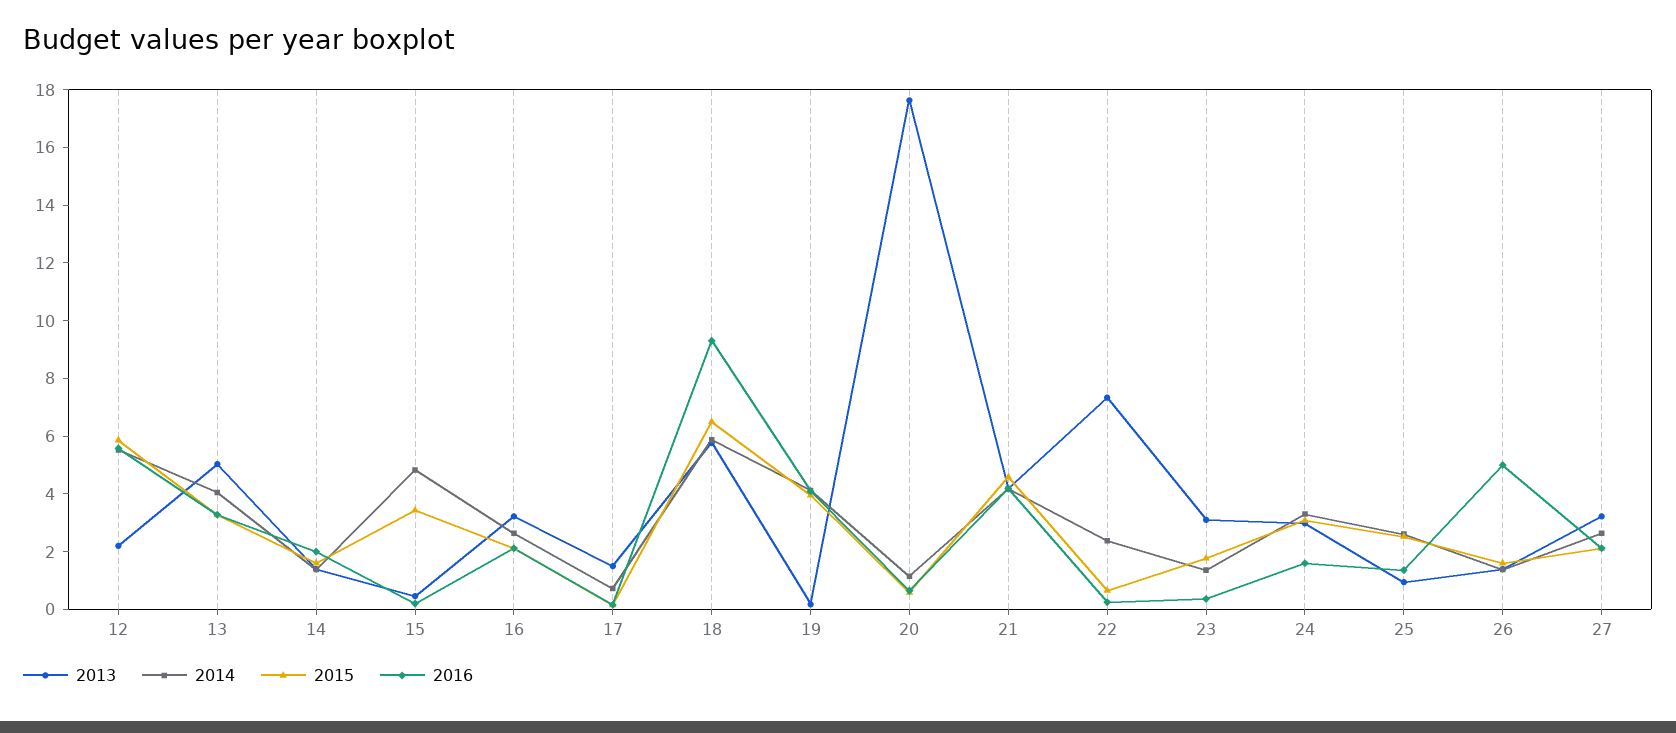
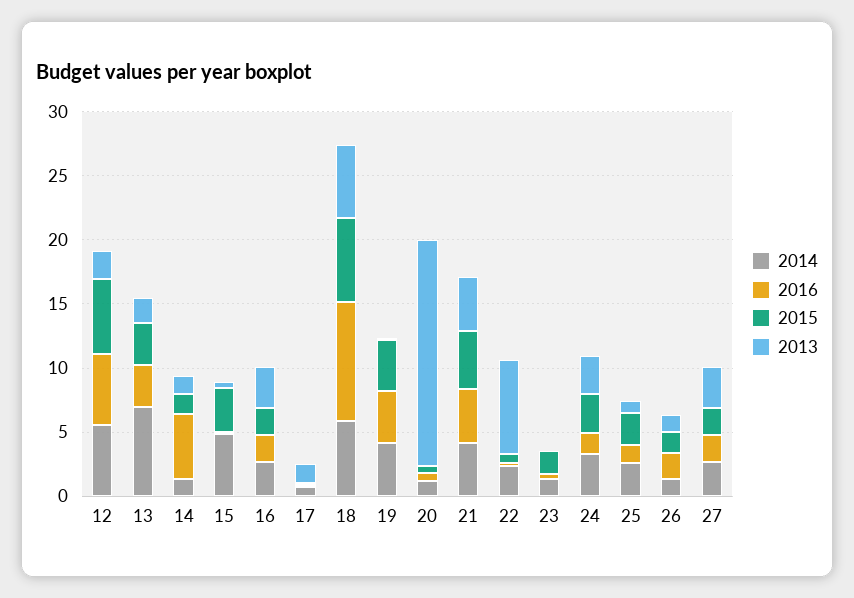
  {
    "2013": {
      "12": 2,
-     "13": 5,
+     "13": 2,
      "14": 1.5,
      "15": 0.5,
      "16": 3,
      "17": 1.5,
      "18": 6,
      "19": 0,
      "20": 17.5,
      "21": 4,
      "22": 7.5,
-     "23": 3,
+     "23": 0,
      "24": 3,
      "25": 1,
      "26": 1.5,
      "27": 3
    },
    "2014": {
      "12": 5.5,
-     "13": 4,
+     "13": 7,
      "14": 1.5,
      "15": 5,
      "16": 2.5,
      "17": 0.5,
      "18": 6,
      "19": 4,
      "20": 1,
      "21": 4,
      "22": 2.5,
      "23": 1.5,
      "24": 3.5,
      "25": 2.5,
      "26": 1.5,
      "27": 2.5
    },
    "2015": {
      "12": 6,
      "13": 3.5,
      "14": 1.5,
      "15": 3.5,
      "16": 2,
      "17": 0,
      "18": 6.5,
      "19": 4,
      "20": 0.5,
      "21": 4.5,
      "22": 0.5,
      "23": 2,
      "24": 3,
      "25": 2.5,
      "26": 1.5,
      "27": 2
    },
    "2016": {
      "12": 5.5,
      "13": 3.5,
-     "14": 2,
+     "14": 5,
      "15": 0,
      "16": 2,
      "17": 0,
      "18": 9.5,
      "19": 4,
      "20": 0.5,
      "21": 4,
      "22": 0.5,
      "23": 0.5,
      "24": 1.5,
      "25": 1.5,
-     "26": 5,
+     "26": 2,
      "27": 2
    }
  }

